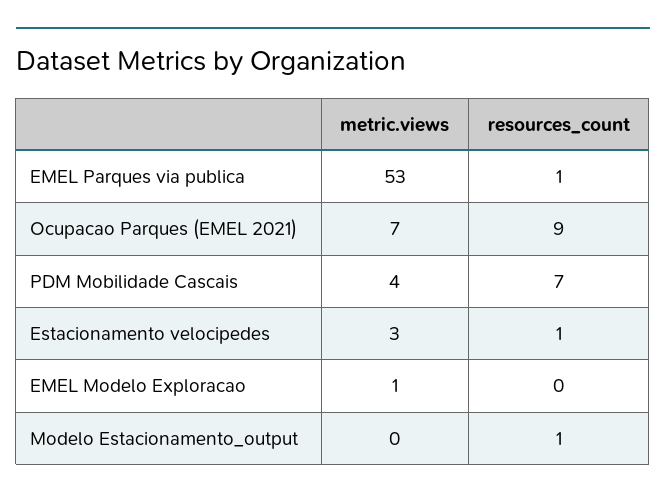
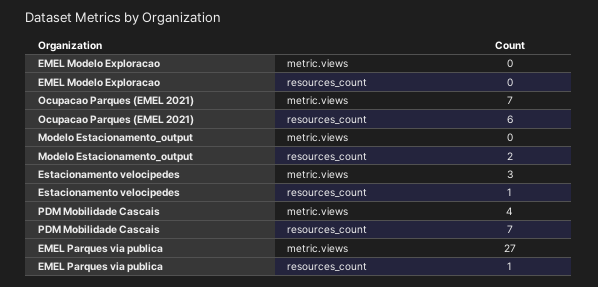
  {
    "metric.views": {
-     "EMEL Parques via publica": 53,
+     "EMEL Parques via publica": 27,
      "Ocupacao Parques (EMEL 2021)": 7,
      "PDM Mobilidade Cascais": 4,
      "Estacionamento velocipedes": 3,
-     "EMEL Modelo Exploracao": 1,
+     "EMEL Modelo Exploracao": 0,
      "Modelo Estacionamento_output": 0
    },
    "resources_count": {
      "EMEL Parques via publica": 1,
-     "Ocupacao Parques (EMEL 2021)": 9,
+     "Ocupacao Parques (EMEL 2021)": 6,
      "PDM Mobilidade Cascais": 7,
      "Estacionamento velocipedes": 1,
      "EMEL Modelo Exploracao": 0,
-     "Modelo Estacionamento_output": 1
+     "Modelo Estacionamento_output": 2
    }
  }

